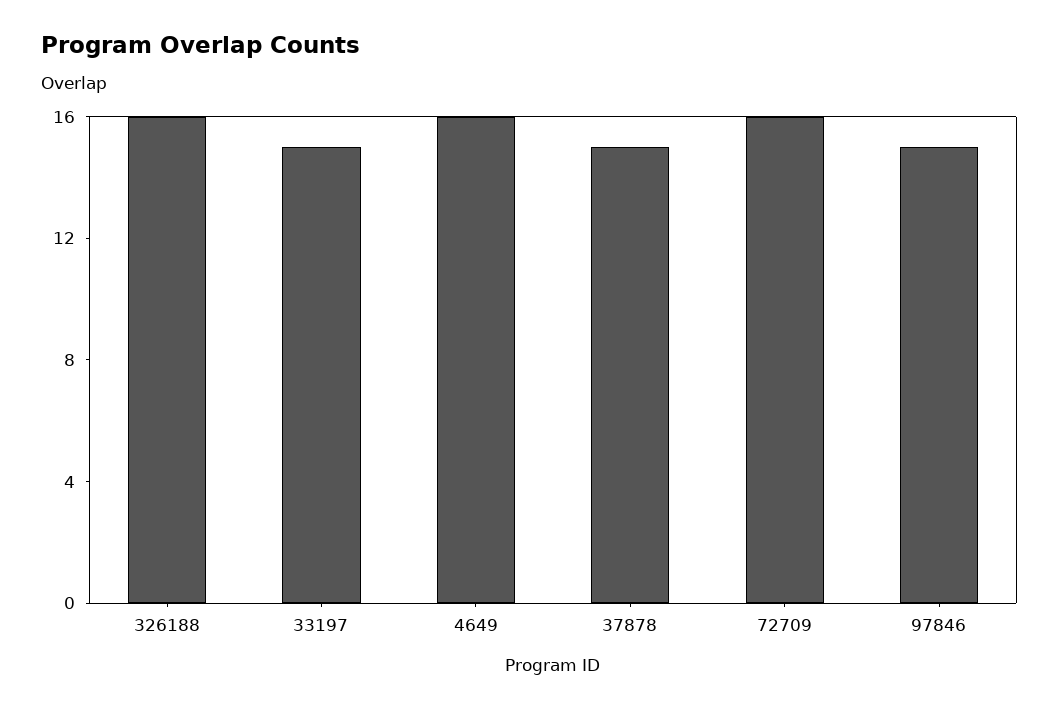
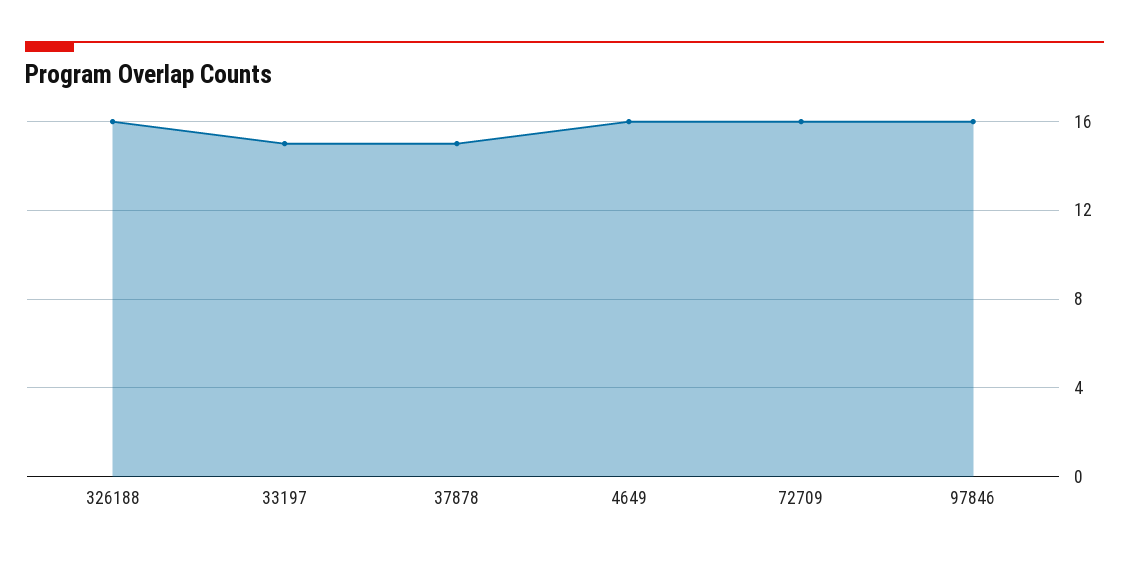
  {
    "326188": 16,
    "33197": 15,
    "4649": 16,
    "37878": 15,
    "72709": 16,
-   "97846": 15
+   "97846": 16
  }

